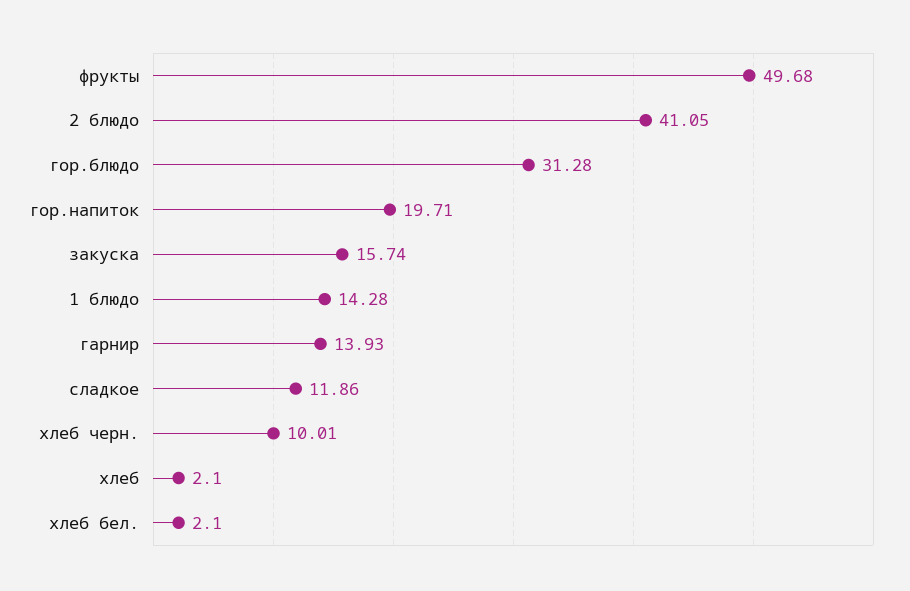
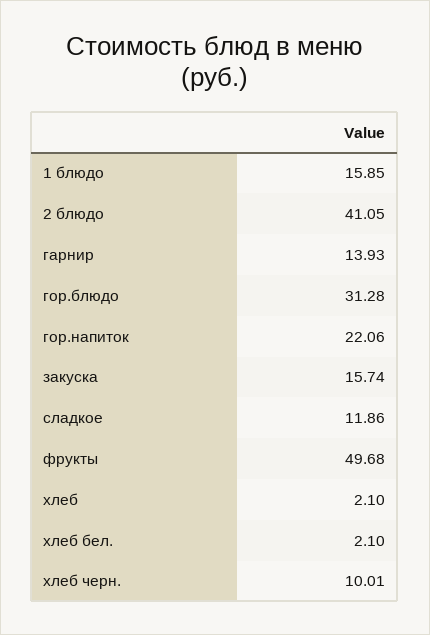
  {
    "фрукты": 49.68,
    "2 блюдо": 41.05,
    "гор.блюдо": 31.28,
-   "гор.напиток": 19.71,
+   "гор.напиток": 22.06,
    "закуска": 15.74,
-   "1 блюдо": 14.28,
+   "1 блюдо": 15.85,
    "гарнир": 13.93,
    "сладкое": 11.86,
    "хлеб черн.": 10.01,
    "хлеб": 2.1,
    "хлеб бел.": 2.1
  }

